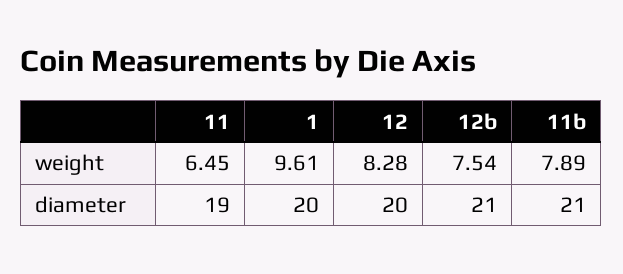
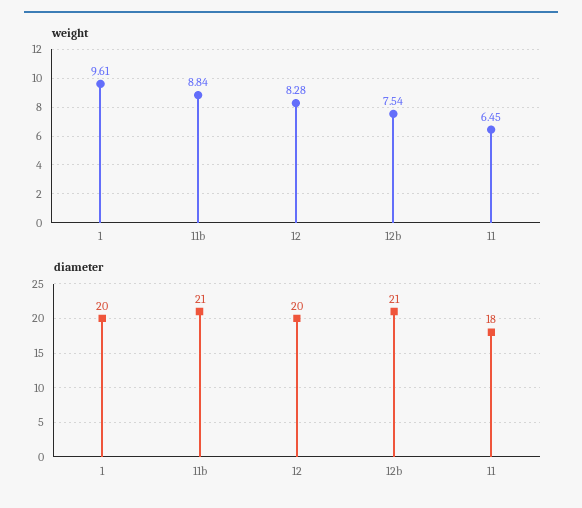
  {
    "weight": {
      "11": 6.45,
      "1": 9.61,
      "12": 8.28,
      "12b": 7.54,
-     "11b": 7.89
+     "11b": 8.84
    },
    "diameter": {
-     "11": 19,
+     "11": 18,
      "1": 20,
      "12": 20,
      "12b": 21,
      "11b": 21
    }
  }

